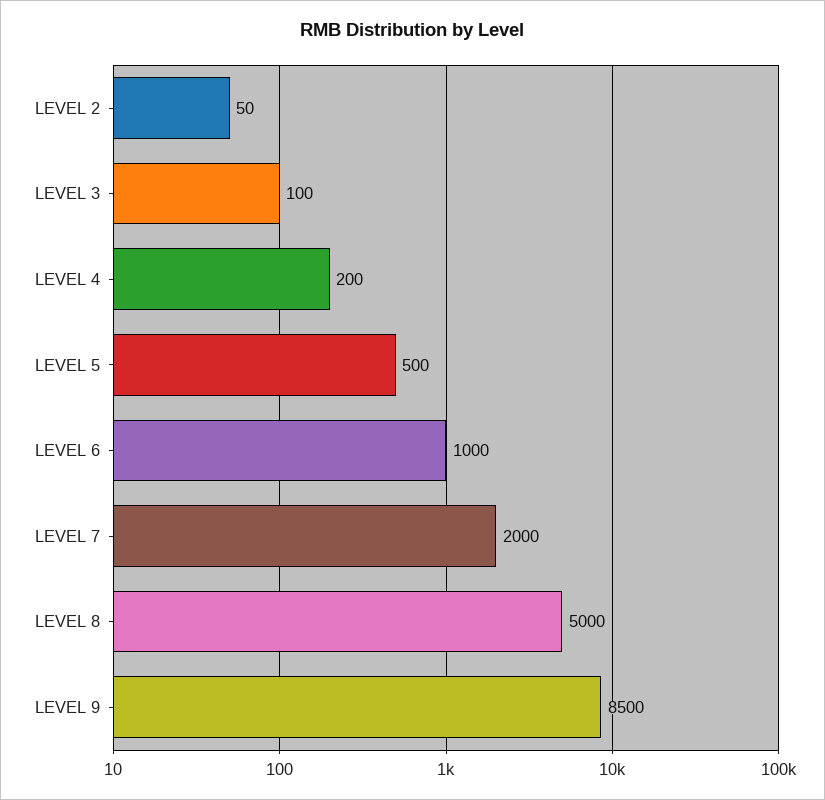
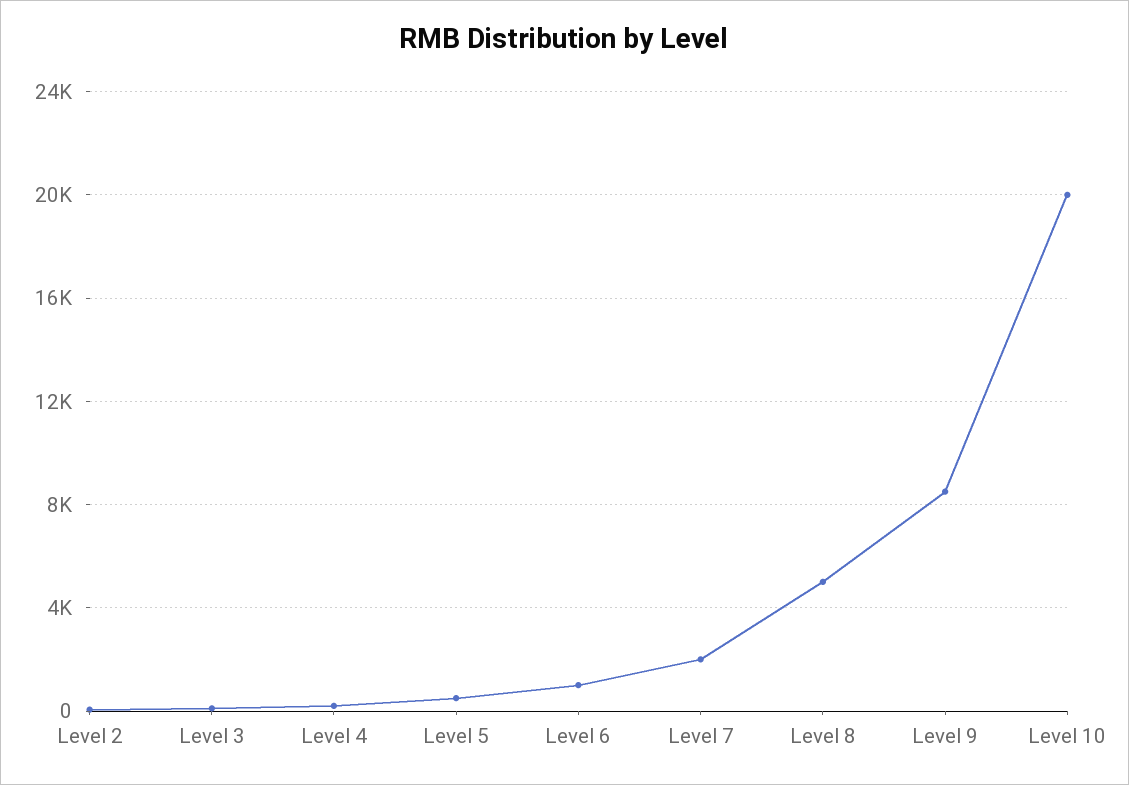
  {
    "LEVEL 2": 50,
    "LEVEL 3": 100,
    "LEVEL 4": 200,
    "LEVEL 5": 500,
    "LEVEL 6": 1000,
    "LEVEL 7": 2000,
    "LEVEL 8": 5000,
-   "LEVEL 9": 8500
+   "LEVEL 9": 8500,
+   "Level 10": 20000
  }

